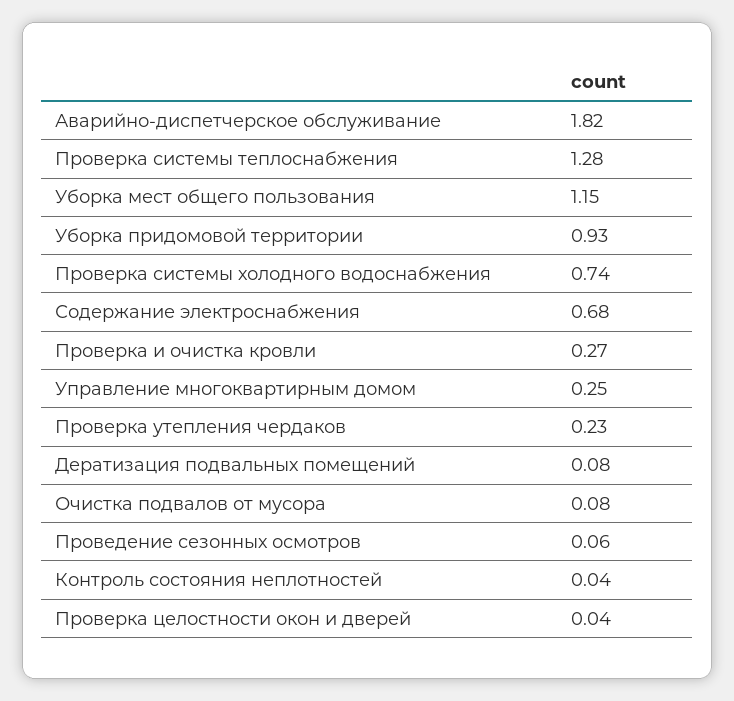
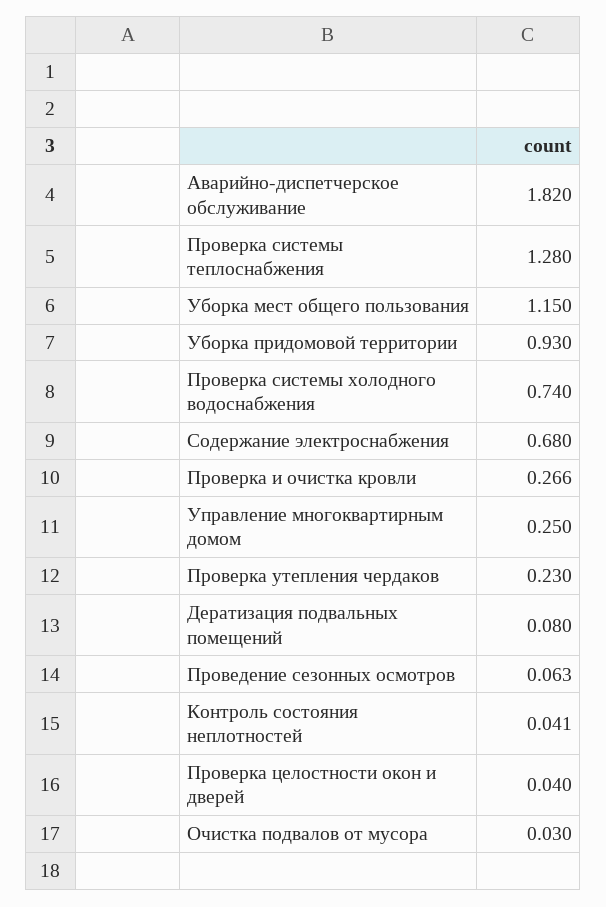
  {
    "Аварийно-диспетчерское обслуживание": 1.82,
    "Проверка системы теплоснабжения": 1.28,
    "Уборка мест общего пользования": 1.15,
    "Уборка придомовой территории": 0.93,
    "Проверка системы холодного водоснабжения": 0.74,
    "Содержание электроснабжения": 0.68,
    "Проверка и очистка кровли": 0.266,
    "Управление многоквартирным домом": 0.25,
    "Проверка утепления чердаков": 0.23,
    "Дератизация подвальных помещений": 0.08,
-   "Очистка подвалов от мусора": 0.08,
+   "Очистка подвалов от мусора": 0.03,
    "Проведение сезонных осмотров": 0.063,
    "Контроль состояния неплотностей": 0.041,
    "Проверка целостности окон и дверей": 0.04
  }

